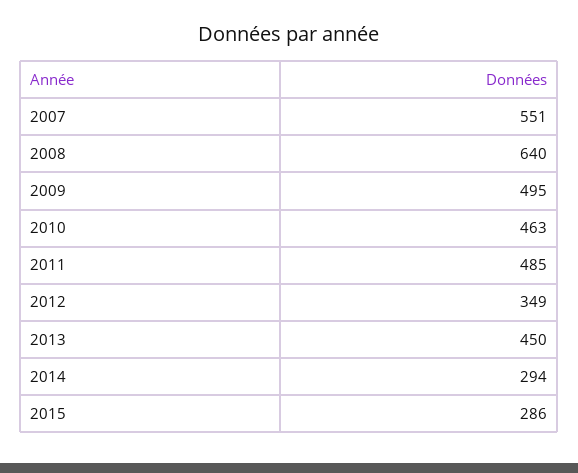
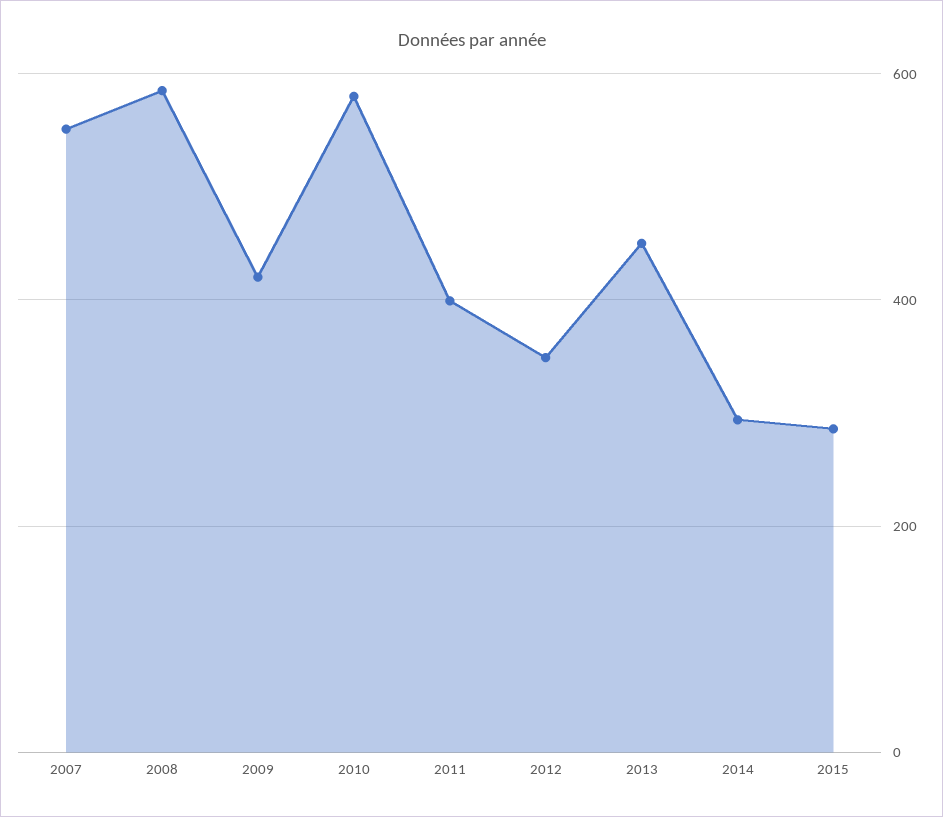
  {
    "2007": 551,
-   "2008": 640,
+   "2008": 580,
-   "2009": 495,
+   "2009": 420,
-   "2010": 463,
+   "2010": 580,
-   "2011": 485,
+   "2011": 400,
    "2012": 349,
    "2013": 450,
    "2014": 294,
    "2015": 286
  }

